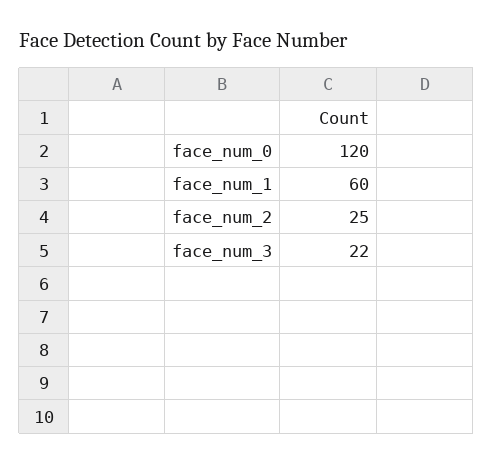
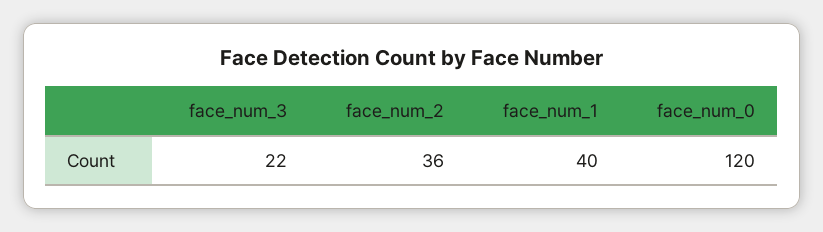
  {
    "face_num_0": 120,
-   "face_num_1": 60,
+   "face_num_1": 40,
-   "face_num_2": 25,
+   "face_num_2": 36,
    "face_num_3": 22
  }

